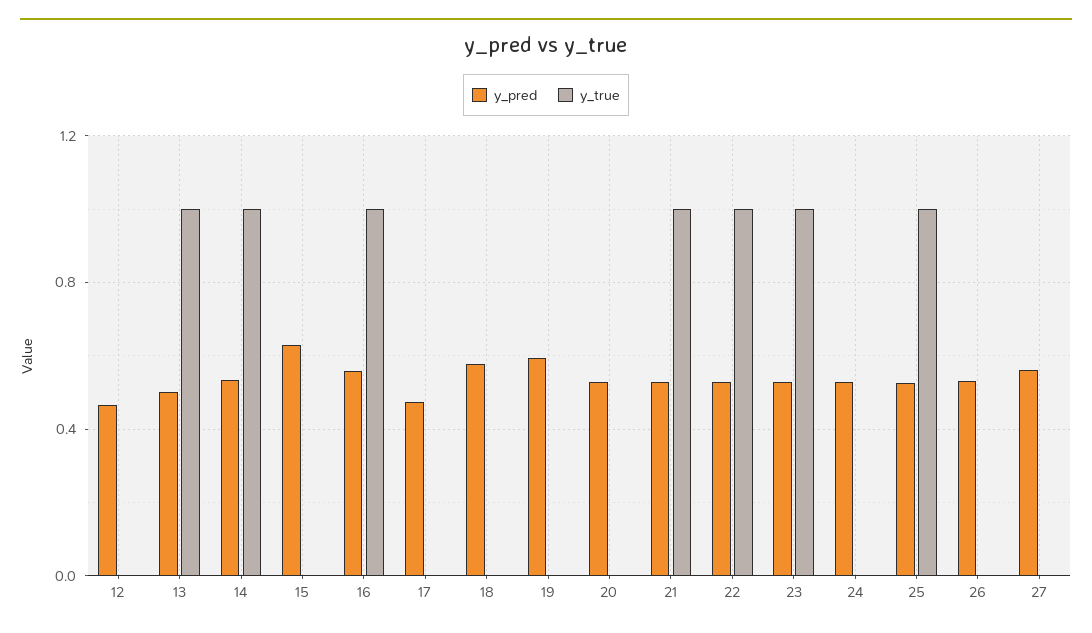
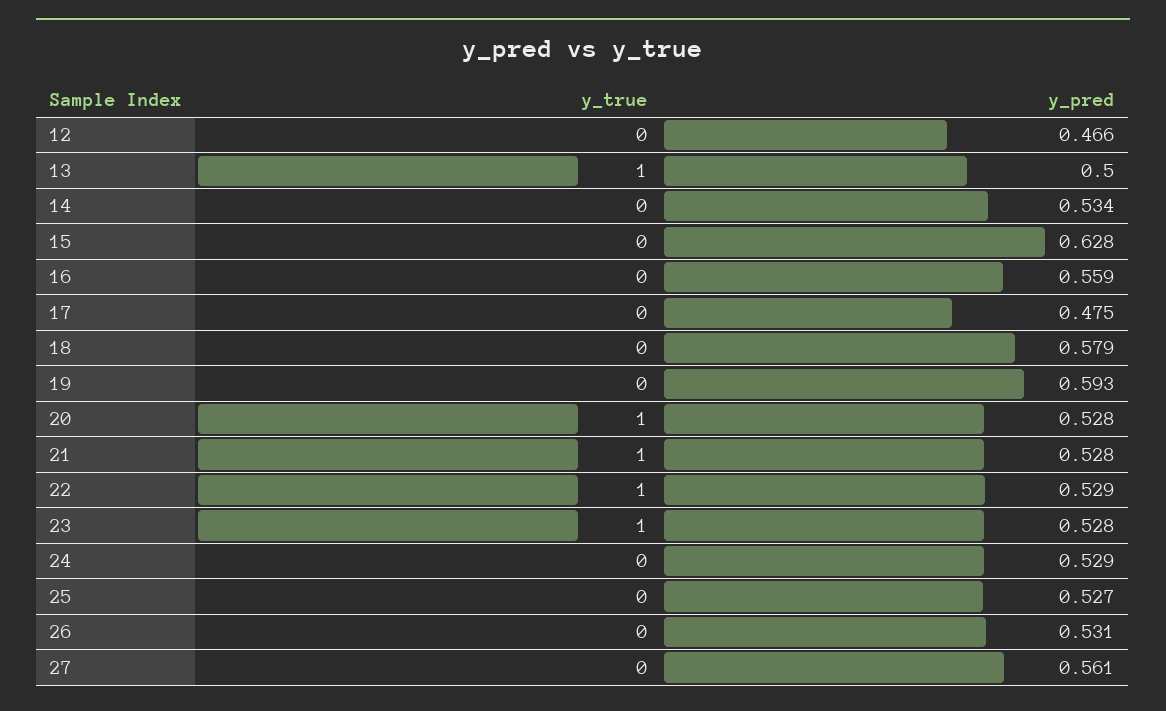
  {
    "y_pred": {
      "12": 0.466,
      "13": 0.5,
      "14": 0.534,
      "15": 0.628,
      "16": 0.559,
      "17": 0.475,
      "18": 0.579,
      "19": 0.593,
      "20": 0.528,
      "21": 0.528,
      "22": 0.529,
      "23": 0.528,
      "24": 0.529,
      "25": 0.527,
      "26": 0.531,
      "27": 0.561
    },
    "y_true": {
      "12": 0,
      "13": 1,
-     "14": 1,
+     "14": 0,
      "15": 0,
-     "16": 1,
+     "16": 0,
      "17": 0,
      "18": 0,
      "19": 0,
-     "20": 0,
+     "20": 1,
      "21": 1,
      "22": 1,
      "23": 1,
      "24": 0,
-     "25": 1,
+     "25": 0,
      "26": 0,
      "27": 0
    }
  }

